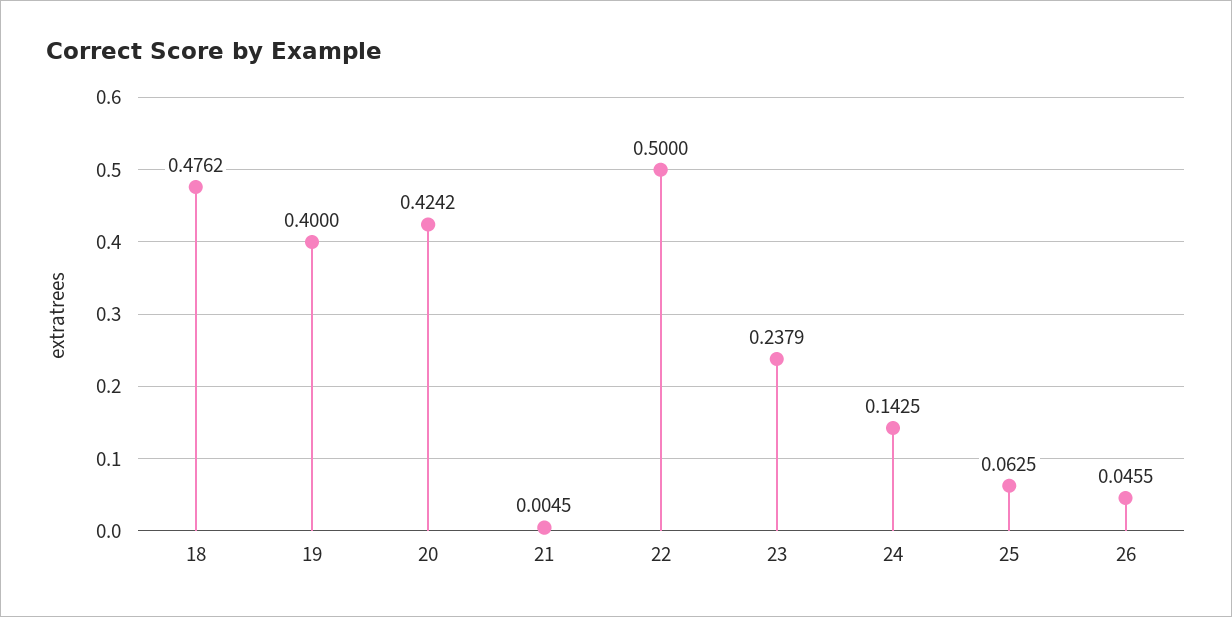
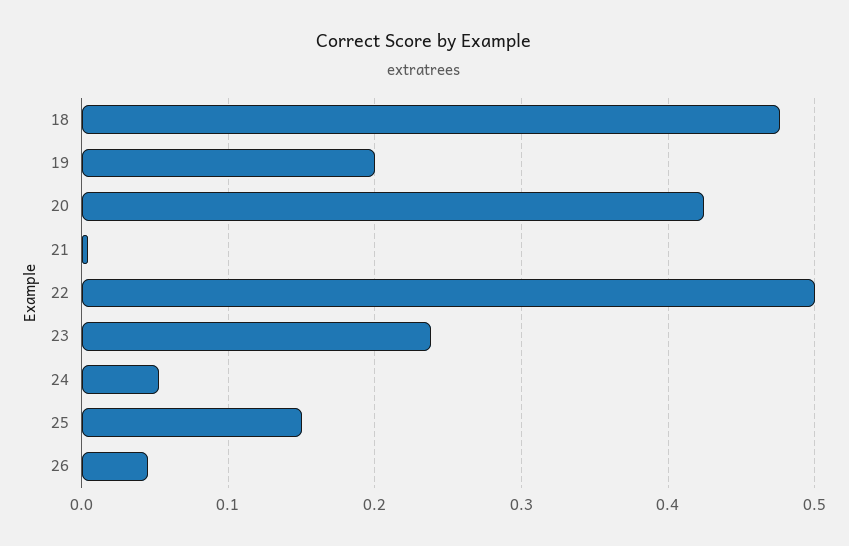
  {
    "18": 0.4762,
-   "19": 0.4,
+   "19": 0.2,
    "20": 0.4242,
    "21": 0.0045,
    "22": 0.5,
    "23": 0.2379,
-   "24": 0.1425,
+   "24": 0.05,
-   "25": 0.0625,
+   "25": 0.15,
    "26": 0.0455
  }

